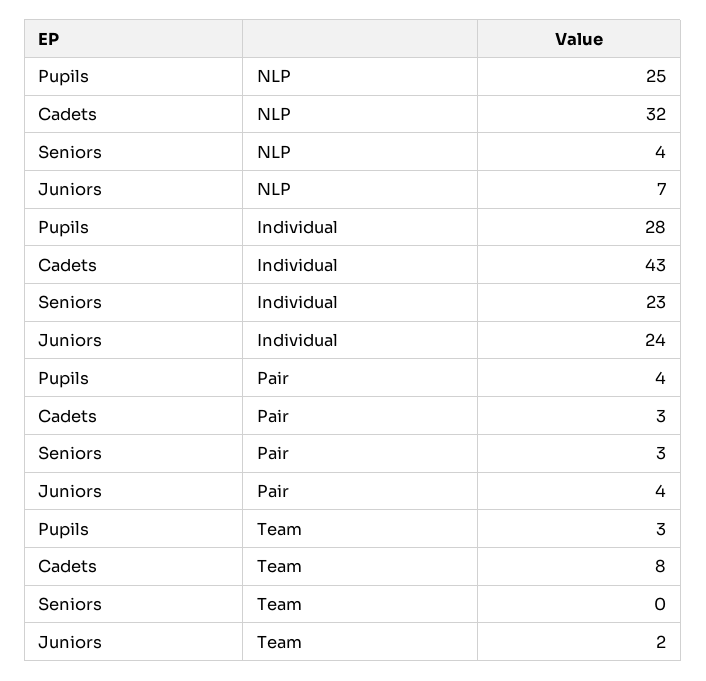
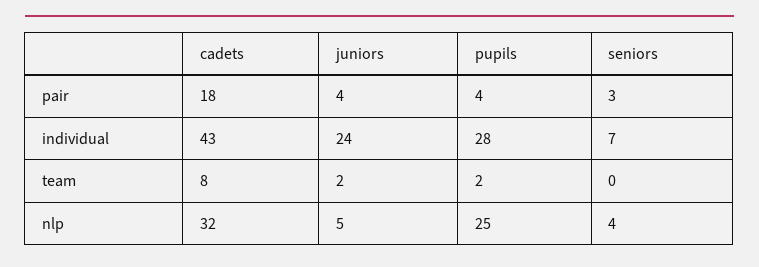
  {
    "Pupils": {
      "NLP": 25,
      "Individual": 28,
      "Pair": 4,
-     "Team": 3
+     "Team": 2
    },
    "Cadets": {
      "NLP": 32,
      "Individual": 43,
-     "Pair": 3,
+     "Pair": 18,
      "Team": 8
    },
    "Seniors": {
      "NLP": 4,
-     "Individual": 23,
+     "Individual": 7,
      "Pair": 3,
      "Team": 0
    },
    "Juniors": {
-     "NLP": 7,
+     "NLP": 5,
      "Individual": 24,
      "Pair": 4,
      "Team": 2
    }
  }

